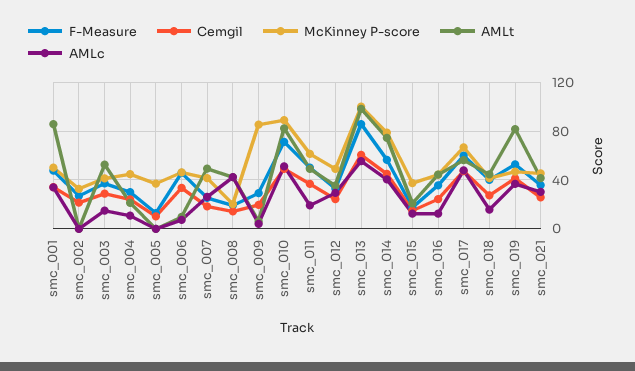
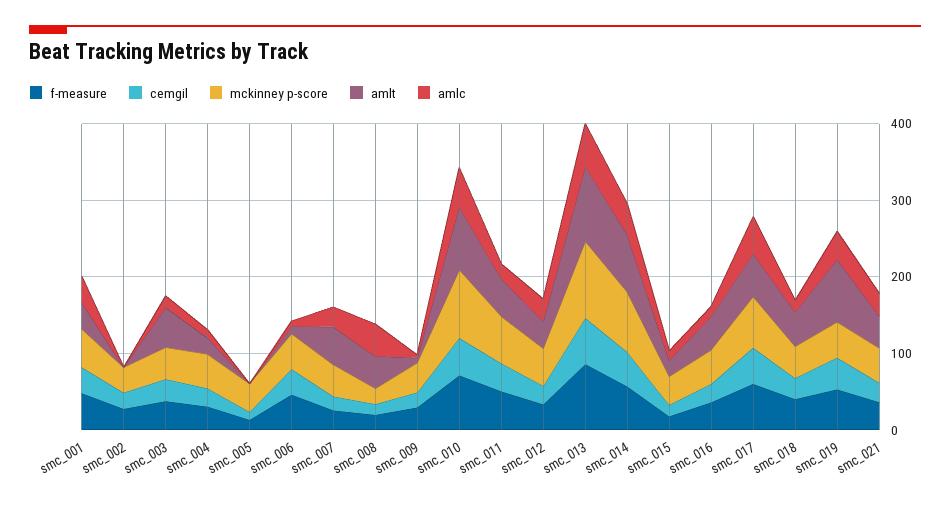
  {
    "F-Measure": {
      "smc_001": 50,
      "smc_002": 25,
      "smc_003": 35,
      "smc_004": 30,
      "smc_005": 15,
      "smc_006": 45,
      "smc_007": 25,
      "smc_008": 20,
      "smc_009": 30,
      "smc_010": 70,
      "smc_011": 50,
      "smc_012": 35,
      "smc_013": 85,
      "smc_014": 55,
      "smc_015": 15,
      "smc_016": 35,
      "smc_017": 60,
      "smc_018": 40,
      "smc_019": 55,
      "smc_021": 35
    },
    "Cemgil": {
      "smc_001": 35,
      "smc_002": 20,
      "smc_003": 30,
      "smc_004": 25,
      "smc_005": 10,
      "smc_006": 35,
      "smc_007": 20,
      "smc_008": 15,
      "smc_009": 20,
      "smc_010": 50,
      "smc_011": 35,
      "smc_012": 25,
      "smc_013": 60,
      "smc_014": 45,
      "smc_015": 15,
      "smc_016": 25,
      "smc_017": 45,
      "smc_018": 25,
      "smc_019": 40,
      "smc_021": 25
    },
    "McKinney P-score": {
      "smc_001": 50,
      "smc_002": 35,
      "smc_003": 40,
      "smc_004": 45,
      "smc_005": 35,
      "smc_006": 45,
      "smc_007": 40,
      "smc_008": 20,
-     "smc_009": 85,
+     "smc_009": 40,
      "smc_010": 90,
      "smc_011": 60,
      "smc_012": 50,
      "smc_013": 100,
      "smc_014": 80,
      "smc_015": 40,
      "smc_016": 45,
      "smc_017": 65,
      "smc_018": 40,
      "smc_019": 45,
      "smc_021": 45
    },
    "AMLt": {
-     "smc_001": 85,
+     "smc_001": 40,
      "smc_002": 0,
      "smc_003": 55,
      "smc_004": 20,
      "smc_005": 0,
      "smc_006": 10,
      "smc_007": 50,
      "smc_008": 40,
      "smc_009": 5,
      "smc_010": 80,
      "smc_011": 50,
      "smc_012": 35,
      "smc_013": 100,
      "smc_014": 75,
      "smc_015": 20,
      "smc_016": 45,
      "smc_017": 55,
      "smc_018": 45,
      "smc_019": 80,
      "smc_021": 40
    },
    "AMLc": {
      "smc_001": 35,
      "smc_002": 0,
      "smc_003": 15,
      "smc_004": 10,
      "smc_005": 0,
      "smc_006": 5,
      "smc_007": 25,
      "smc_008": 40,
      "smc_009": 5,
      "smc_010": 50,
      "smc_011": 20,
      "smc_012": 30,
      "smc_013": 55,
      "smc_014": 40,
      "smc_015": 15,
      "smc_016": 15,
      "smc_017": 50,
      "smc_018": 15,
      "smc_019": 35,
      "smc_021": 30
    }
  }

